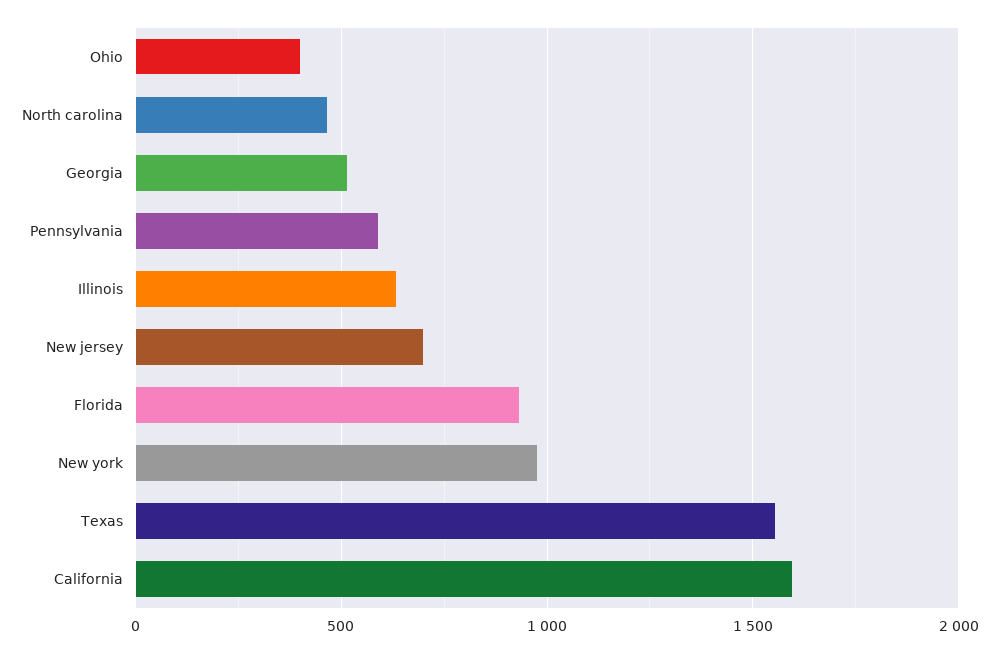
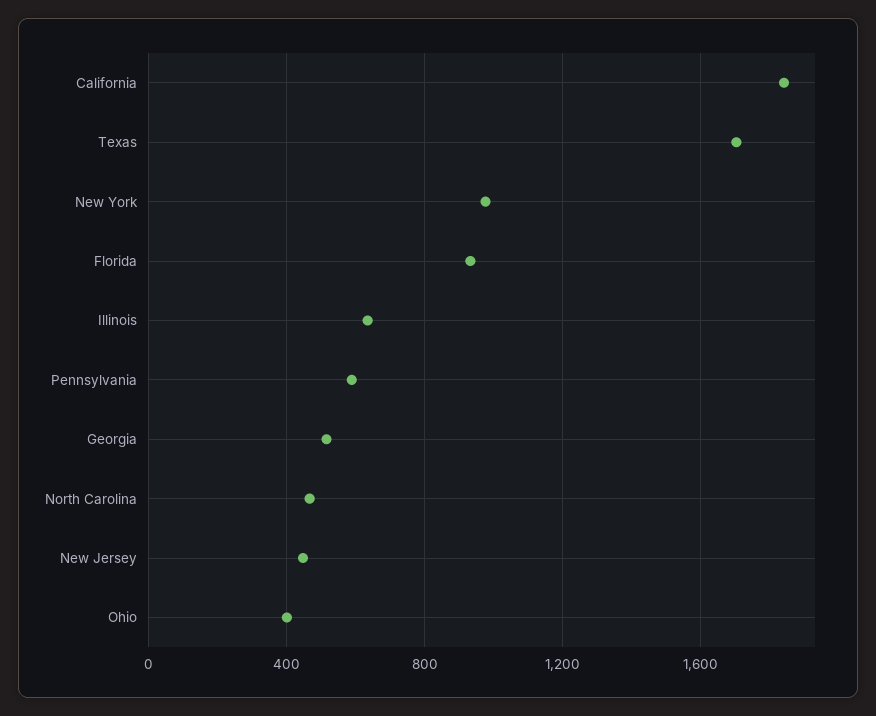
  {
    "Ohio": 400,
    "North carolina": 450,
    "Georgia": 500,
    "Pennsylvania": 600,
    "Illinois": 650,
-   "New jersey": 700,
+   "New jersey": 450,
    "Florida": 950,
    "New york": 1000,
-   "Texas": 1550,
+   "Texas": 1700,
-   "California": 1600
+   "California": 1850
  }

